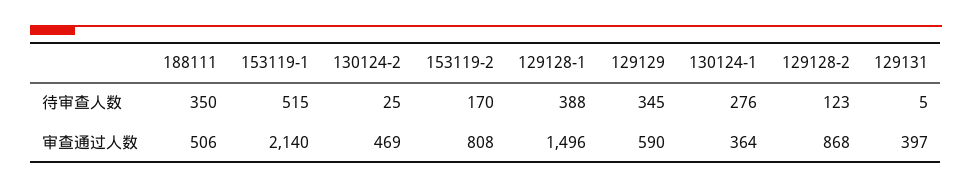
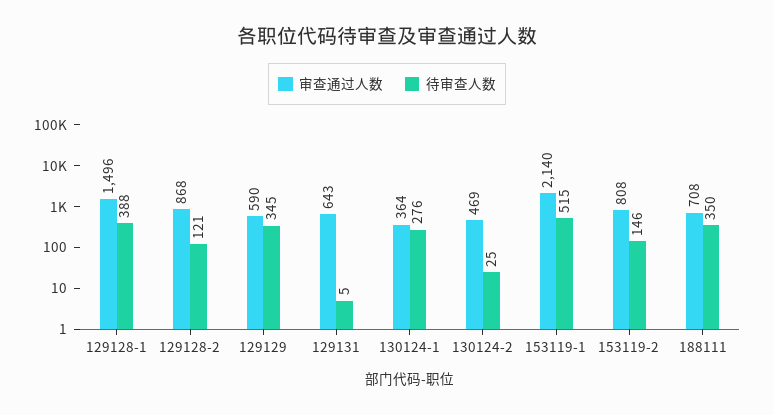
  {
    "待审查人数": {
      "188111": 350,
      "153119-1": 515,
      "130124-2": 25,
-     "153119-2": 170,
+     "153119-2": 146,
      "129128-1": 388,
      "129129": 345,
      "130124-1": 276,
-     "129128-2": 123,
+     "129128-2": 121,
      "129131": 5
    },
    "审查通过人数": {
-     "188111": 506,
+     "188111": 708,
      "153119-1": 2140,
      "130124-2": 469,
      "153119-2": 808,
      "129128-1": 1496,
      "129129": 590,
      "130124-1": 364,
      "129128-2": 868,
-     "129131": 397
+     "129131": 643
    }
  }

